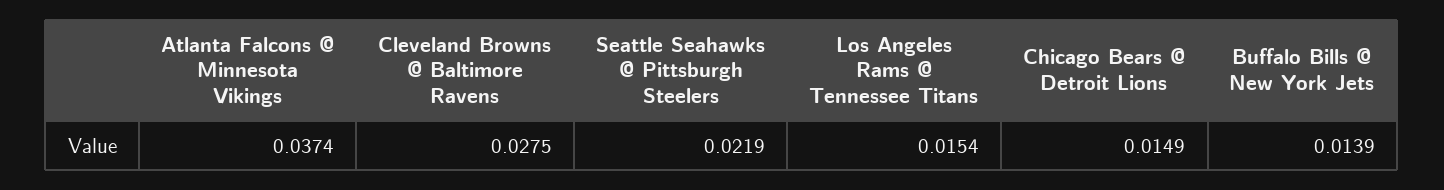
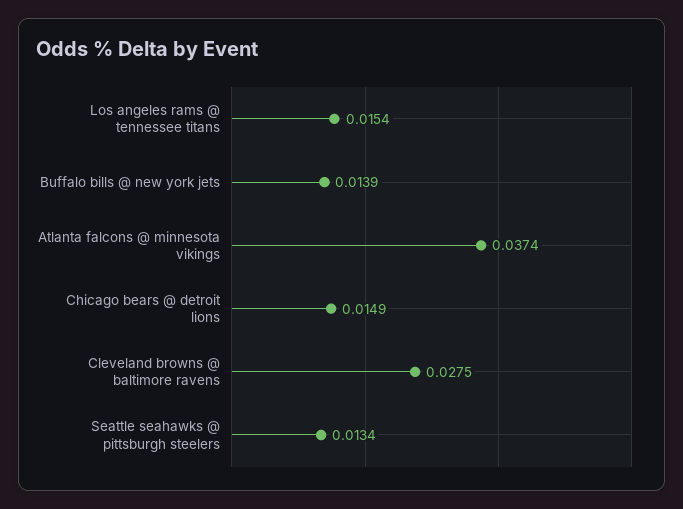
  {
    "Atlanta Falcons @ Minnesota Vikings": 0.0374,
    "Cleveland Browns @ Baltimore Ravens": 0.0275,
-   "Seattle Seahawks @ Pittsburgh Steelers": 0.0219,
+   "Seattle Seahawks @ Pittsburgh Steelers": 0.0134,
    "Los Angeles Rams @ Tennessee Titans": 0.0154,
    "Chicago Bears @ Detroit Lions": 0.0149,
    "Buffalo Bills @ New York Jets": 0.0139
  }

